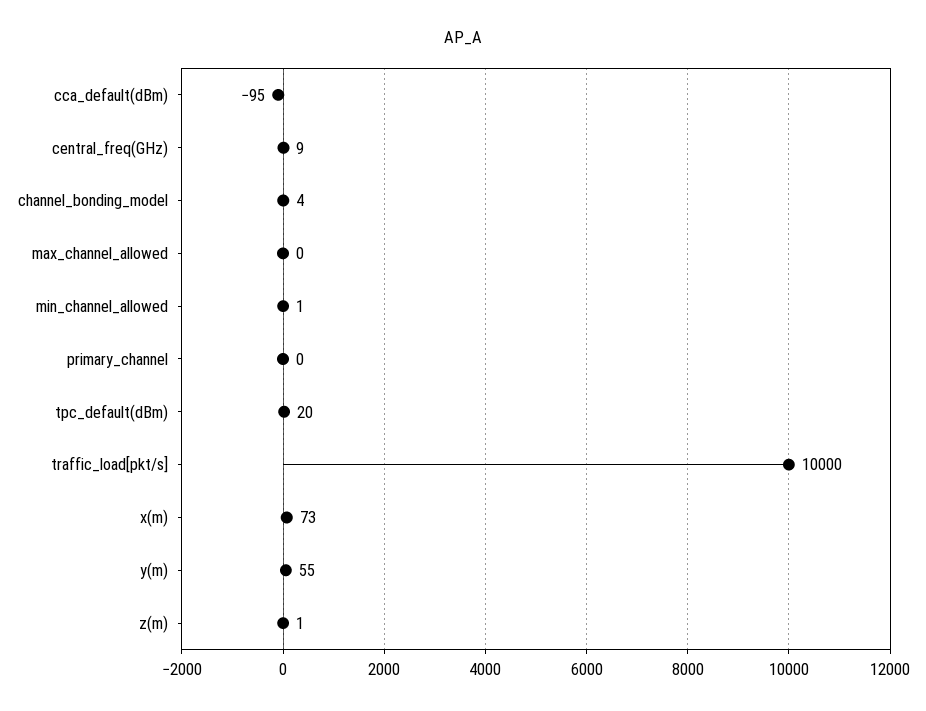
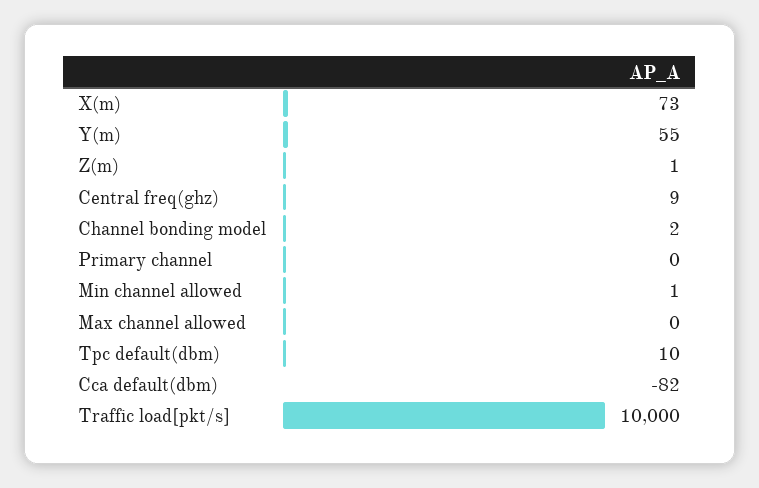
  {
-   "cca_default(dBm)": -95,
+   "cca_default(dBm)": -82,
    "central_freq(GHz)": 9,
-   "channel_bonding_model": 4,
+   "channel_bonding_model": 2,
    "max_channel_allowed": 0,
    "min_channel_allowed": 1,
    "primary_channel": 0,
-   "tpc_default(dBm)": 20,
+   "tpc_default(dBm)": 10,
    "traffic_load[pkt/s]": 10000,
    "x(m)": 73,
    "y(m)": 55,
    "z(m)": 1
  }

